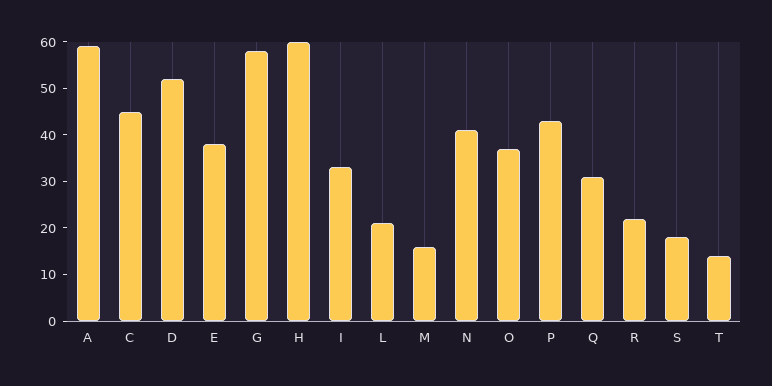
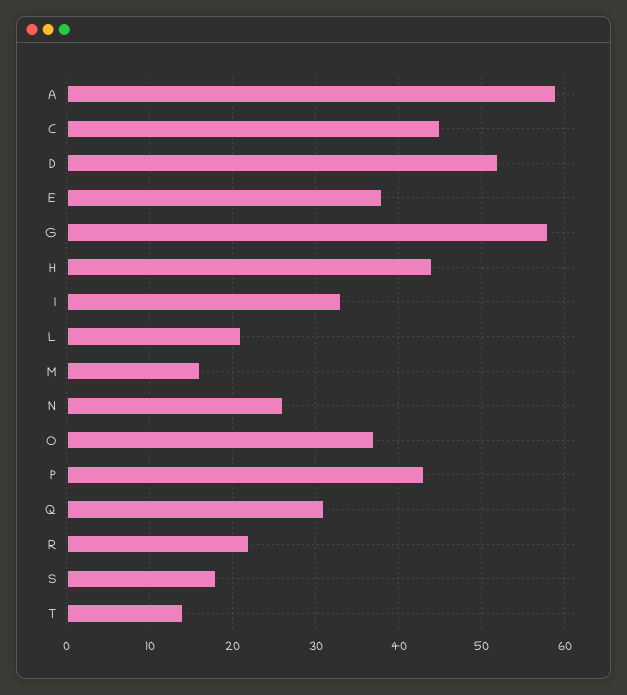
  {
    "A": 59,
    "C": 45,
    "D": 52,
    "E": 38,
    "G": 58,
-   "H": 60,
+   "H": 44,
    "I": 33,
    "L": 21,
    "M": 16,
-   "N": 40,
+   "N": 26,
    "O": 37,
    "P": 43,
    "Q": 31,
    "R": 22,
    "S": 18,
    "T": 14
  }

